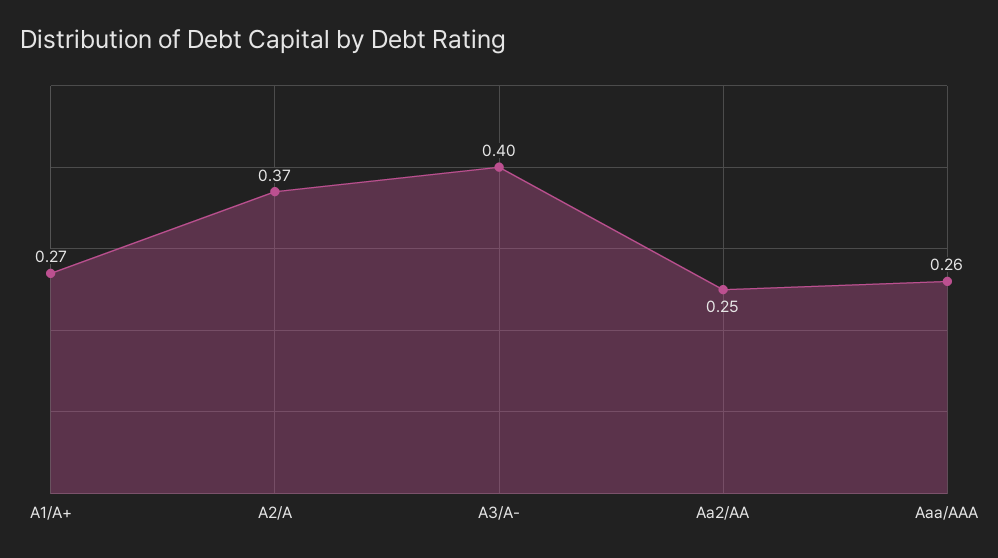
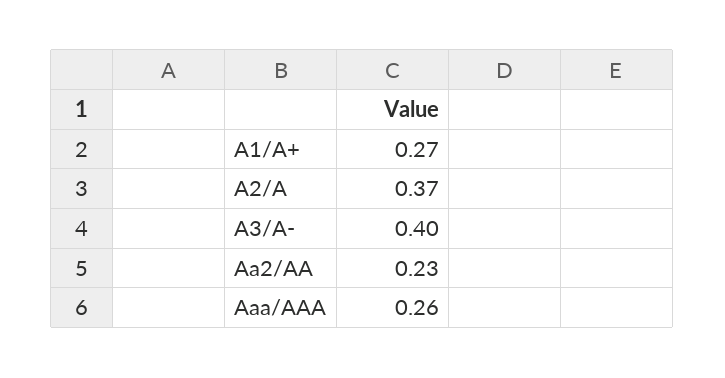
  {
    "A1/A+": 0.27,
    "A2/A": 0.37,
    "A3/A-": 0.4,
-   "Aa2/AA": 0.25,
+   "Aa2/AA": 0.23,
    "Aaa/AAA": 0.26
  }

